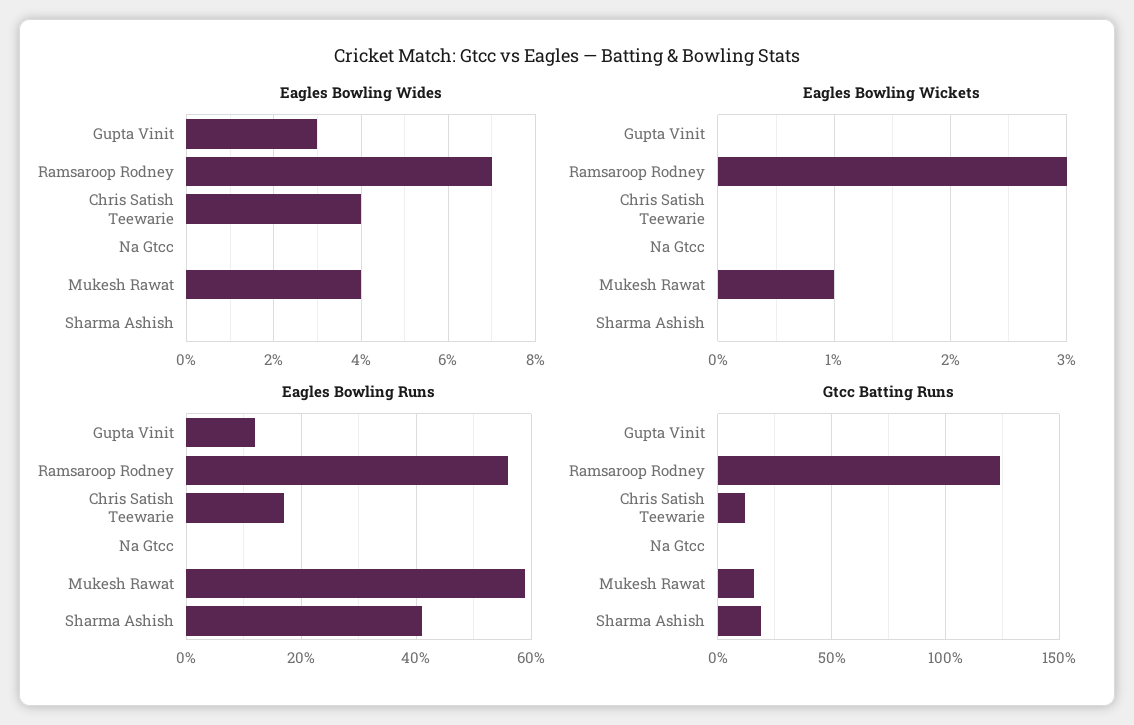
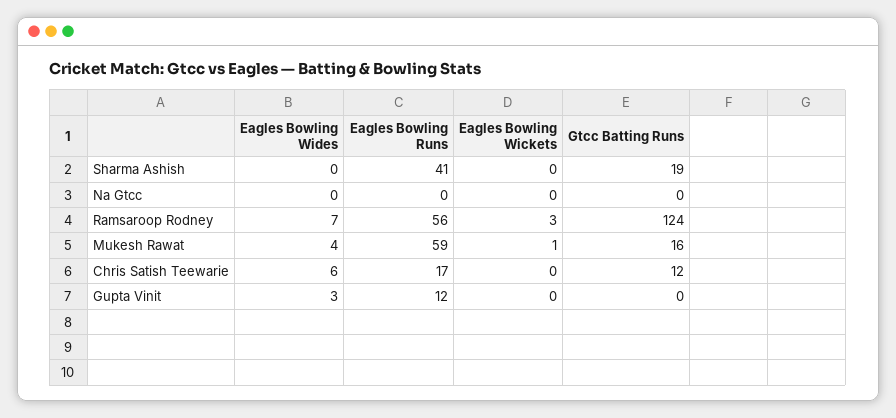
  {
    "Eagles Bowling Wides": {
      "Gupta Vinit": 3,
      "Ramsaroop Rodney": 7,
-     "Chris Satish Teewarie": 4,
+     "Chris Satish Teewarie": 6,
      "Na Gtcc": 0,
      "Mukesh Rawat": 4,
      "Sharma Ashish": 0
    },
    "Eagles Bowling Wickets": {
      "Gupta Vinit": 0,
      "Ramsaroop Rodney": 3,
      "Chris Satish Teewarie": 0,
      "Na Gtcc": 0,
      "Mukesh Rawat": 1,
      "Sharma Ashish": 0
    },
    "Eagles Bowling Runs": {
      "Gupta Vinit": 12,
      "Ramsaroop Rodney": 56,
      "Chris Satish Teewarie": 17,
      "Na Gtcc": 0,
      "Mukesh Rawat": 59,
      "Sharma Ashish": 41
    },
    "Gtcc Batting Runs": {
      "Gupta Vinit": 0,
      "Ramsaroop Rodney": 124,
      "Chris Satish Teewarie": 12,
      "Na Gtcc": 0,
      "Mukesh Rawat": 16,
      "Sharma Ashish": 19
    }
  }

